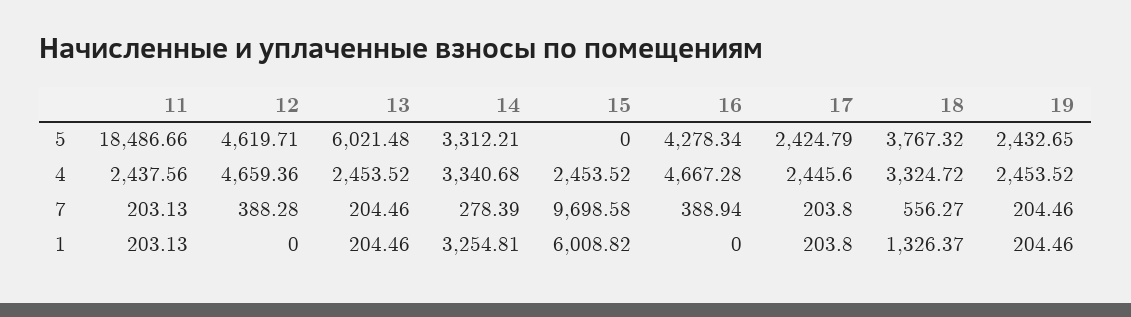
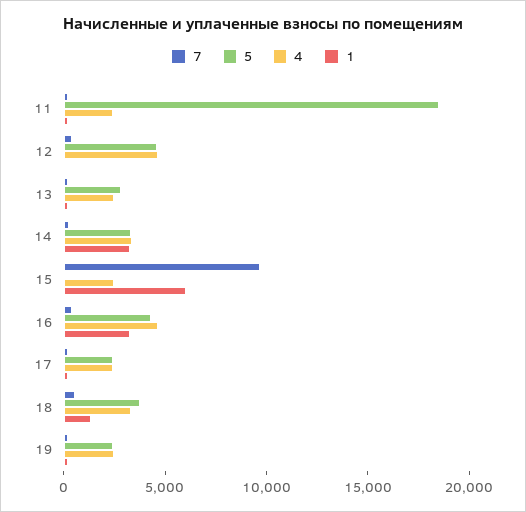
  {
    "5": {
      "11": 18486.66,
      "12": 4619.71,
-     "13": 6021.48,
+     "13": 3000,
      "14": 3312.21,
      "15": 0,
      "16": 4278.34,
      "17": 2424.79,
      "18": 3767.32,
      "19": 2432.65
    },
    "4": {
      "11": 2437.56,
      "12": 4659.36,
      "13": 2453.52,
      "14": 3340.68,
      "15": 2453.52,
      "16": 4667.28,
      "17": 2445.6,
      "18": 3324.72,
      "19": 2453.52
    },
    "7": {
      "11": 203.13,
      "12": 388.28,
      "13": 204.46,
      "14": 278.39,
      "15": 9698.58,
      "16": 388.94,
      "17": 203.8,
      "18": 556.27,
      "19": 204.46
    },
    "1": {
      "11": 203.13,
      "12": 0,
      "13": 204.46,
      "14": 3254.81,
      "15": 6008.82,
-     "16": 0,
+     "16": 3000,
      "17": 203.8,
      "18": 1326.37,
      "19": 204.46
    }
  }

